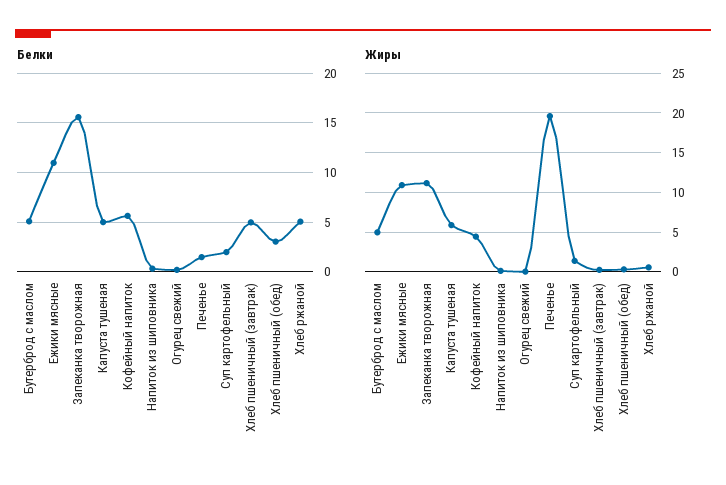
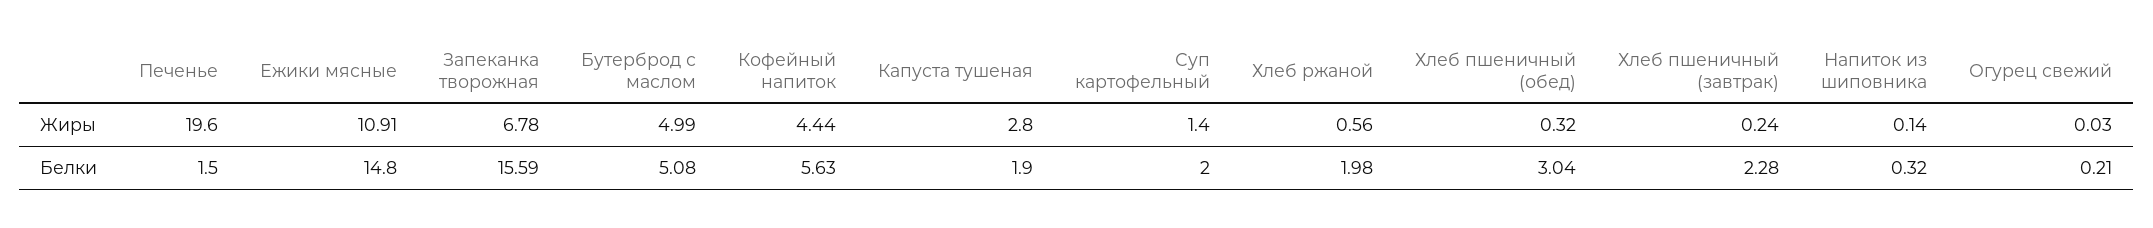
  {
    "Белки": {
      "Бутерброд с маслом": 5.08,
-     "Ежики мясные": 11,
+     "Ежики мясные": 14.8,
      "Запеканка творожная": 15.59,
-     "Капуста тушеная": 5,
+     "Капуста тушеная": 1.9,
      "Кофейный напиток": 5.63,
      "Напиток из шиповника": 0.32,
      "Огурец свежий": 0.21,
      "Печенье": 1.5,
      "Суп картофельный": 2,
-     "Хлеб пшеничный (завтрак)": 5,
+     "Хлеб пшеничный (завтрак)": 2.28,
      "Хлеб пшеничный (обед)": 3.04,
-     "Хлеб ржаной": 5
+     "Хлеб ржаной": 1.98
    },
    "Жиры": {
      "Бутерброд с маслом": 4.99,
      "Ежики мясные": 10.91,
-     "Запеканка творожная": 11,
+     "Запеканка творожная": 6.78,
-     "Капуста тушеная": 6,
+     "Капуста тушеная": 2.8,
      "Кофейный напиток": 4.44,
      "Напиток из шиповника": 0.14,
      "Огурец свежий": 0.03,
      "Печенье": 19.6,
      "Суп картофельный": 1.4,
      "Хлеб пшеничный (завтрак)": 0.24,
      "Хлеб пшеничный (обед)": 0.32,
      "Хлеб ржаной": 0.56
    }
  }

